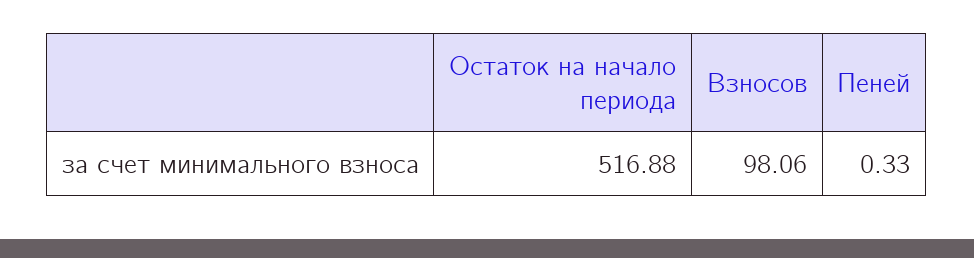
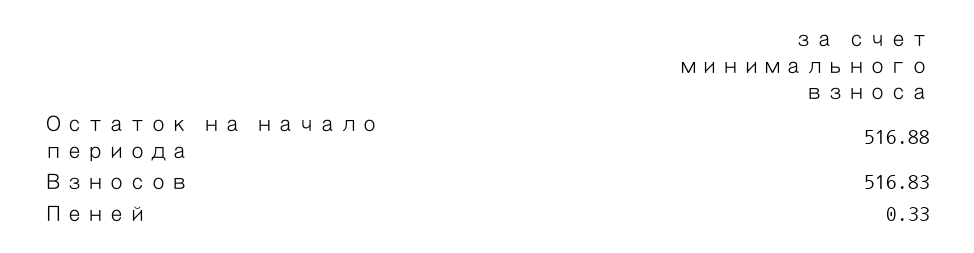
  {
    "Остаток на начало периода": 516.88,
-   "Взносов": 98.06,
+   "Взносов": 516.83,
    "Пеней": 0.33
  }

